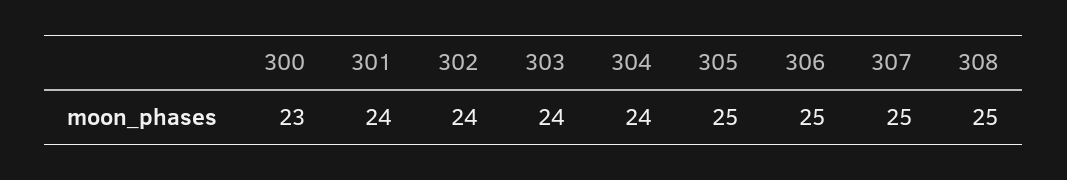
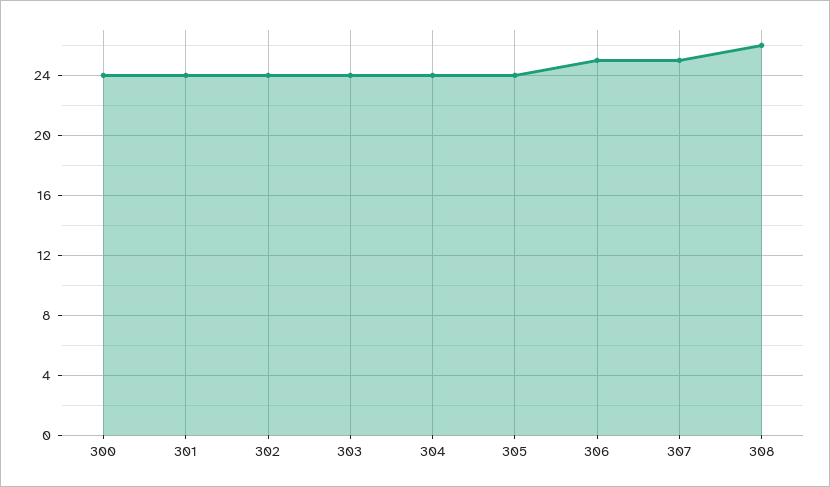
  {
-   "300": 23,
+   "300": 24,
    "301": 24,
    "302": 24,
    "303": 24,
    "304": 24,
-   "305": 25,
+   "305": 24,
    "306": 25,
    "307": 25,
-   "308": 25
+   "308": 26
  }

